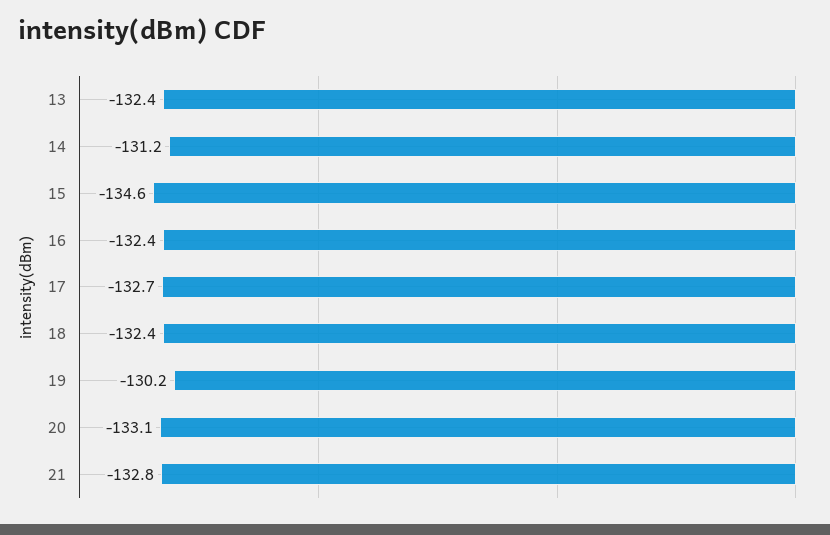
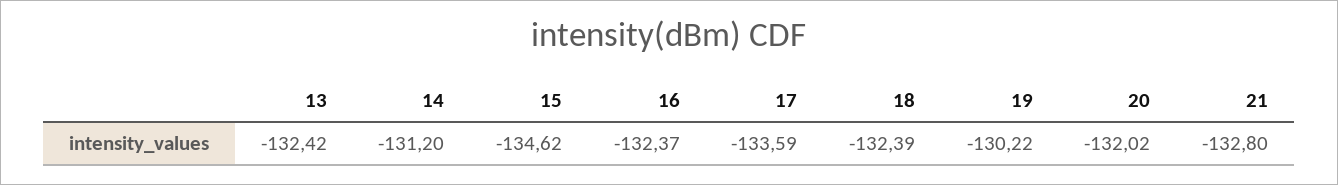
  {
    "13": -132.42,
    "14": -131.2,
    "15": -134.62,
    "16": -132.37,
-   "17": -132.7,
+   "17": -133.59,
    "18": -132.39,
    "19": -130.22,
-   "20": -133.1,
+   "20": -132.02,
    "21": -132.8
  }

